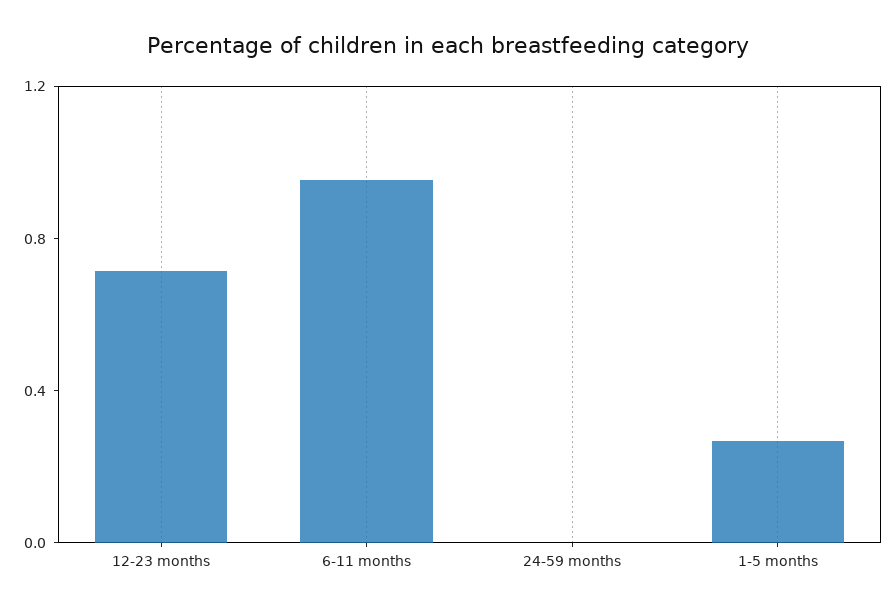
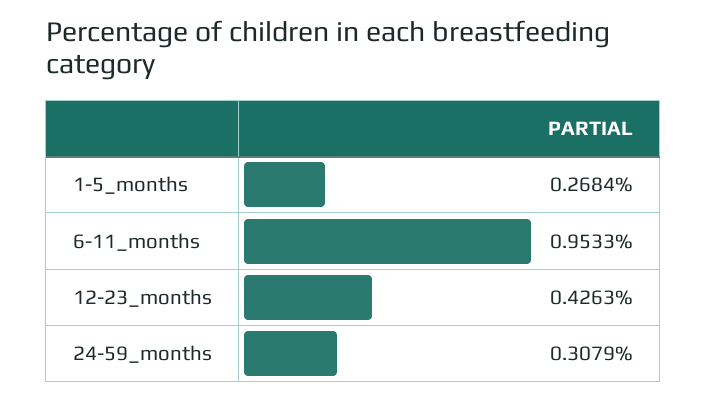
  {
-   "12-23 months": 0.7,
+   "12-23 months": 0.4263,
    "6-11 months": 0.9533,
-   "24-59 months": 0,
+   "24-59 months": 0.3079,
    "1-5 months": 0.2684
  }

